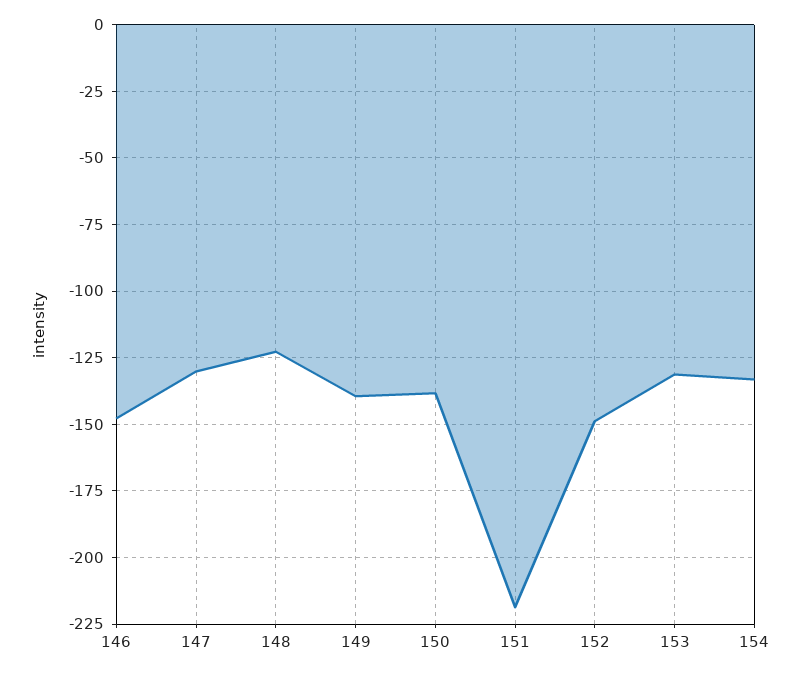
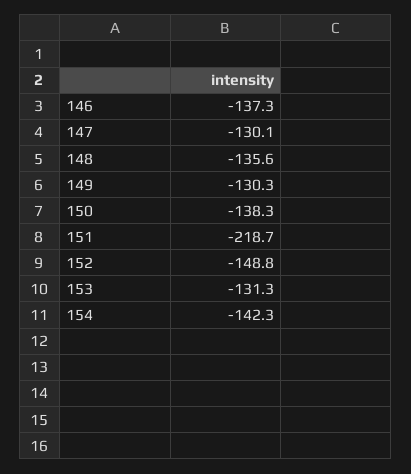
  {
-   "146": -147.5,
+   "146": -137.3,
    "147": -130.1,
-   "148": -122.5,
+   "148": -135.6,
-   "149": -140,
+   "149": -130.3,
    "150": -138.3,
    "151": -218.7,
    "152": -148.8,
    "153": -131.3,
-   "154": -132.5
+   "154": -142.3
  }

